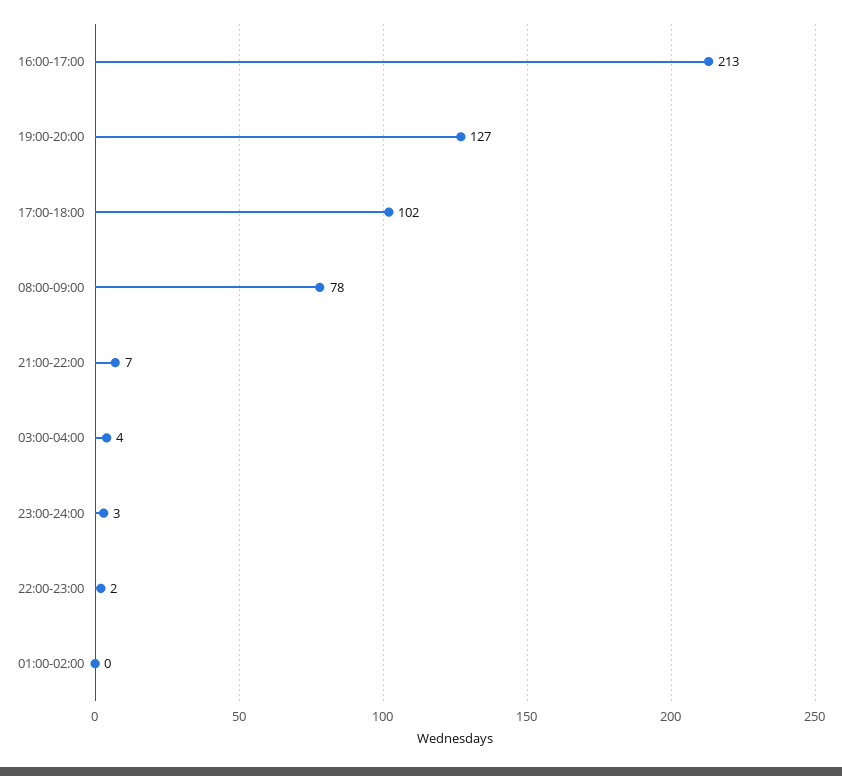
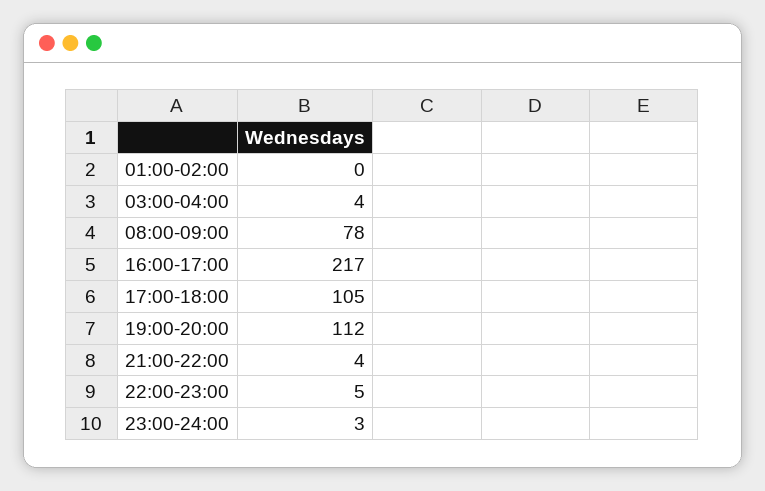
  {
-   "16:00-17:00": 213,
+   "16:00-17:00": 217,
-   "19:00-20:00": 127,
+   "19:00-20:00": 112,
-   "17:00-18:00": 102,
+   "17:00-18:00": 105,
    "08:00-09:00": 78,
-   "21:00-22:00": 7,
+   "21:00-22:00": 4,
    "03:00-04:00": 4,
    "23:00-24:00": 3,
-   "22:00-23:00": 2,
+   "22:00-23:00": 5,
    "01:00-02:00": 0
  }

